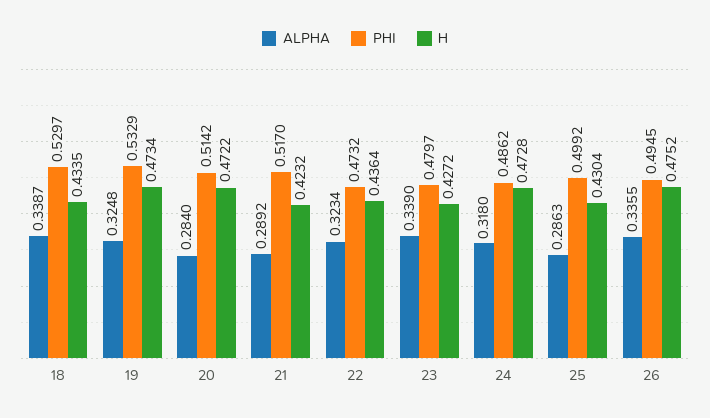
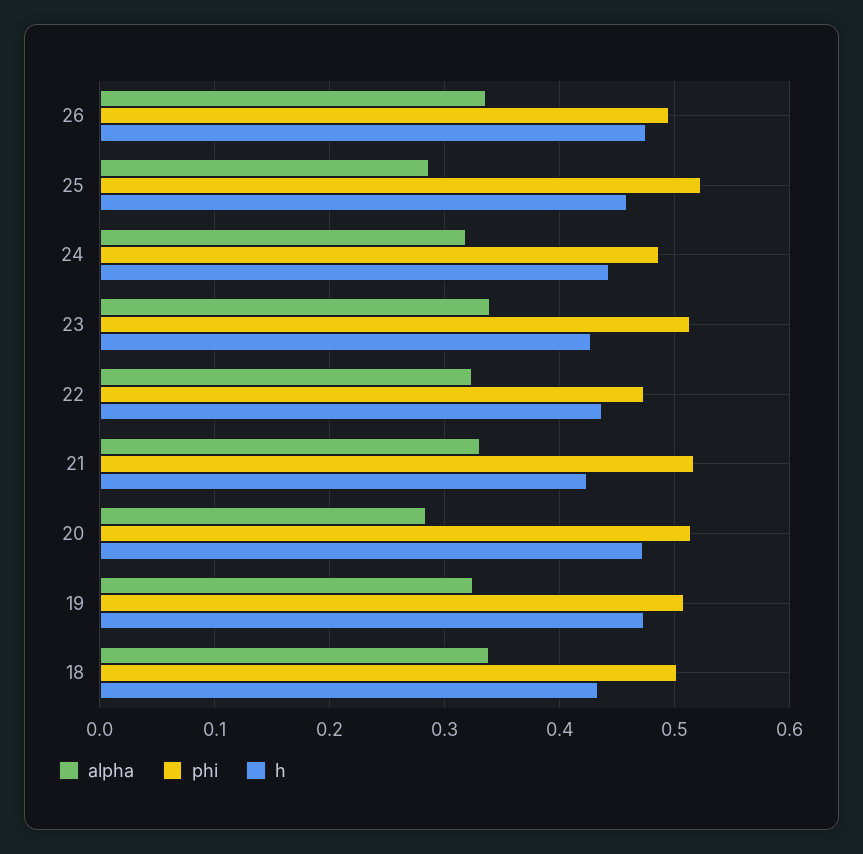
  {
    "ALPHA": {
      "18": 0.3387,
      "19": 0.3248,
      "20": 0.284,
-     "21": 0.2892,
+     "21": 0.33,
      "22": 0.3234,
      "23": 0.339,
      "24": 0.318,
      "25": 0.2863,
      "26": 0.3355
    },
    "PHI": {
-     "18": 0.5297,
+     "18": 0.5,
-     "19": 0.5329,
+     "19": 0.51,
      "20": 0.5142,
      "21": 0.517,
      "22": 0.4732,
-     "23": 0.4797,
+     "23": 0.51,
      "24": 0.4862,
-     "25": 0.4992,
+     "25": 0.52,
      "26": 0.4945
    },
    "H": {
      "18": 0.4335,
      "19": 0.4734,
      "20": 0.4722,
      "21": 0.4232,
      "22": 0.4364,
      "23": 0.4272,
-     "24": 0.4728,
+     "24": 0.44,
-     "25": 0.4304,
+     "25": 0.46,
      "26": 0.4752
    }
  }

